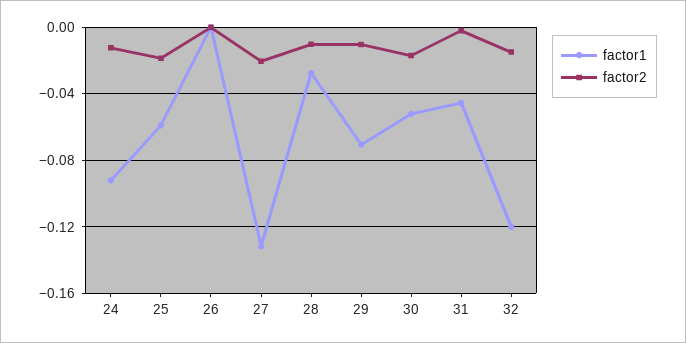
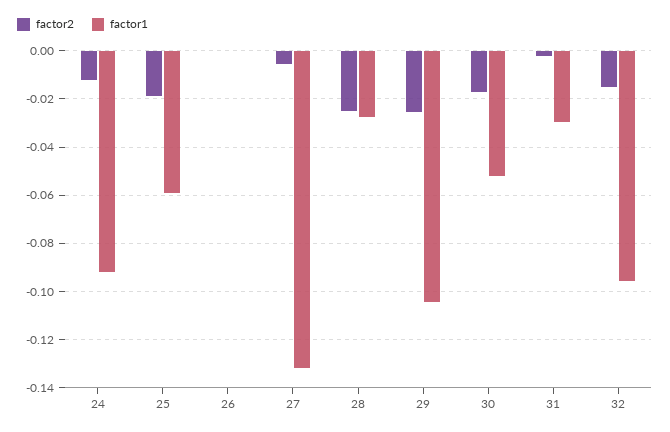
  {
    "factor1": {
      "24": -0.0925,
      "25": -0.06,
      "26": 0,
      "27": -0.1325,
      "28": -0.0275,
-     "29": -0.07,
+     "29": -0.105,
      "30": -0.0525,
-     "31": -0.045,
+     "31": -0.03,
-     "32": -0.12
+     "32": -0.095
    },
    "factor2": {
      "24": -0.0125,
      "25": -0.0175,
      "26": 0,
-     "27": -0.02,
+     "27": -0.005,
-     "28": -0.01,
+     "28": -0.025,
-     "29": -0.01,
+     "29": -0.025,
      "30": -0.0175,
      "31": -0.0025,
      "32": -0.015
    }
  }

